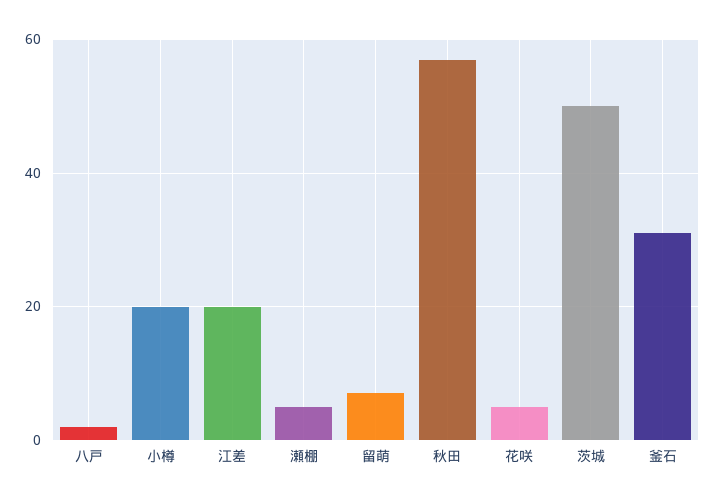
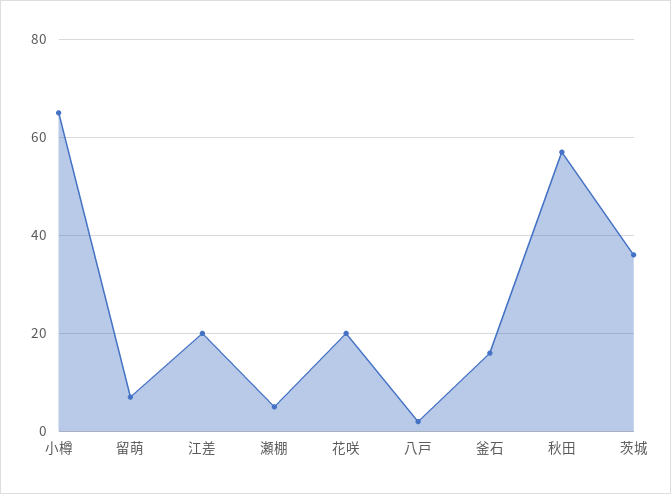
  {
    "八戸": 0,
-   "小樽": 20,
+   "小樽": 65,
    "江差": 20,
    "瀬棚": 5,
    "留萌": 5,
    "秋田": 55,
-   "花咲": 5,
+   "花咲": 20,
-   "茨城": 50,
+   "茨城": 35,
-   "釜石": 30
+   "釜石": 15
  }

